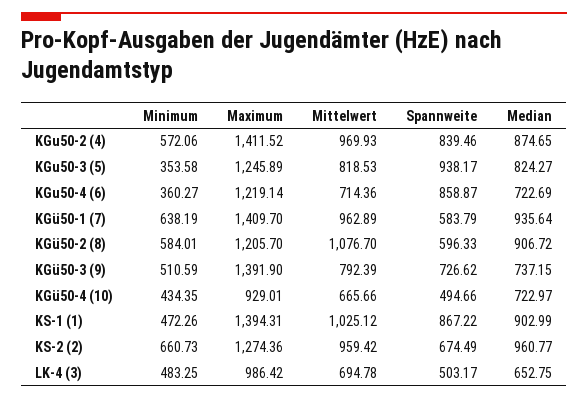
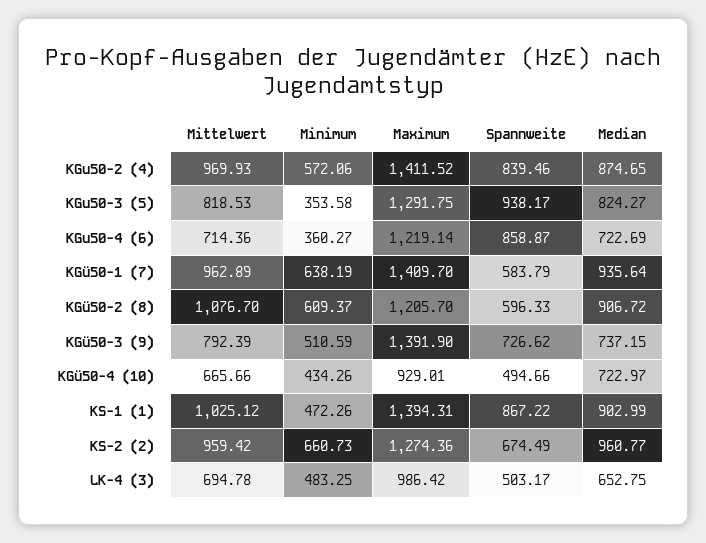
  {
    "Minimum": {
      "KGu50-2 (4)": 572.06,
      "KGu50-3 (5)": 353.58,
      "KGu50-4 (6)": 360.27,
      "KGü50-1 (7)": 638.19,
-     "KGü50-2 (8)": 584.01,
+     "KGü50-2 (8)": 609.37,
      "KGü50-3 (9)": 510.59,
-     "KGü50-4 (10)": 434.35,
+     "KGü50-4 (10)": 434.26,
      "KS-1 (1)": 472.26,
      "KS-2 (2)": 660.73,
      "LK-4 (3)": 483.25
    },
    "Maximum": {
      "KGu50-2 (4)": 1411.52,
-     "KGu50-3 (5)": 1245.89,
+     "KGu50-3 (5)": 1291.75,
      "KGu50-4 (6)": 1219.14,
      "KGü50-1 (7)": 1409.7,
      "KGü50-2 (8)": 1205.7,
      "KGü50-3 (9)": 1391.9,
      "KGü50-4 (10)": 929.01,
      "KS-1 (1)": 1394.31,
      "KS-2 (2)": 1274.36,
      "LK-4 (3)": 986.42
    },
    "Mittelwert": {
      "KGu50-2 (4)": 969.93,
      "KGu50-3 (5)": 818.53,
      "KGu50-4 (6)": 714.36,
      "KGü50-1 (7)": 962.89,
      "KGü50-2 (8)": 1076.7,
      "KGü50-3 (9)": 792.39,
      "KGü50-4 (10)": 665.66,
      "KS-1 (1)": 1025.12,
      "KS-2 (2)": 959.42,
      "LK-4 (3)": 694.78
    },
    "Spannweite": {
      "KGu50-2 (4)": 839.46,
      "KGu50-3 (5)": 938.17,
      "KGu50-4 (6)": 858.87,
      "KGü50-1 (7)": 583.79,
      "KGü50-2 (8)": 596.33,
      "KGü50-3 (9)": 726.62,
      "KGü50-4 (10)": 494.66,
      "KS-1 (1)": 867.22,
      "KS-2 (2)": 674.49,
      "LK-4 (3)": 503.17
    },
    "Median": {
      "KGu50-2 (4)": 874.65,
      "KGu50-3 (5)": 824.27,
      "KGu50-4 (6)": 722.69,
      "KGü50-1 (7)": 935.64,
      "KGü50-2 (8)": 906.72,
      "KGü50-3 (9)": 737.15,
      "KGü50-4 (10)": 722.97,
      "KS-1 (1)": 902.99,
      "KS-2 (2)": 960.77,
      "LK-4 (3)": 652.75
    }
  }

